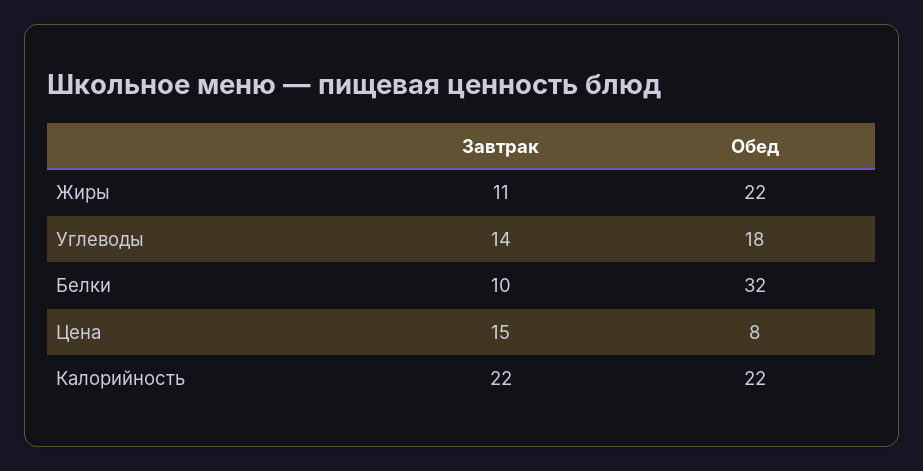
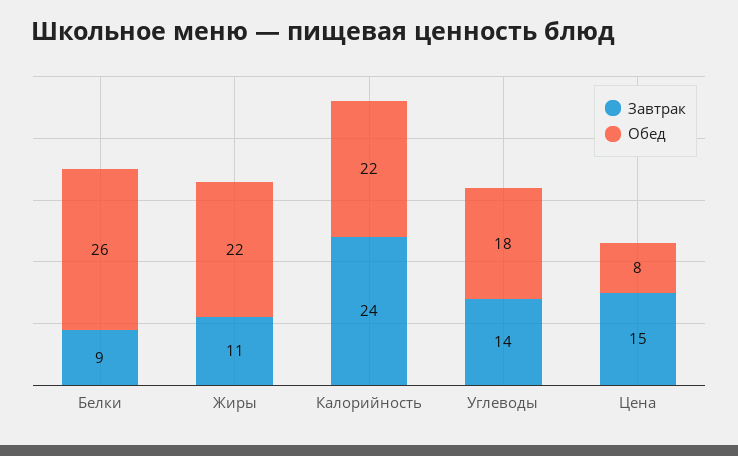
  {
    "Завтрак": {
      "Жиры": 11,
      "Углеводы": 14,
-     "Белки": 10,
+     "Белки": 9,
      "Цена": 15,
-     "Калорийность": 22
+     "Калорийность": 24
    },
    "Обед": {
      "Жиры": 22,
      "Углеводы": 18,
-     "Белки": 32,
+     "Белки": 26,
      "Цена": 8,
      "Калорийность": 22
    }
  }

